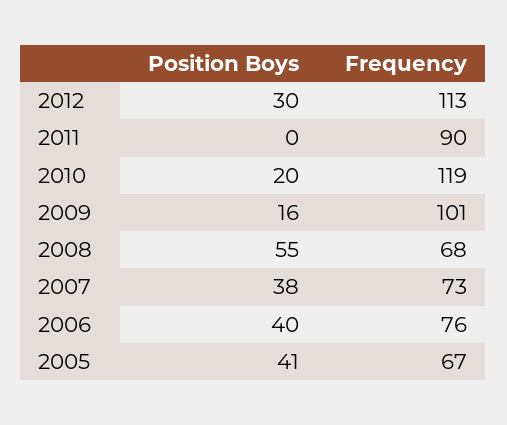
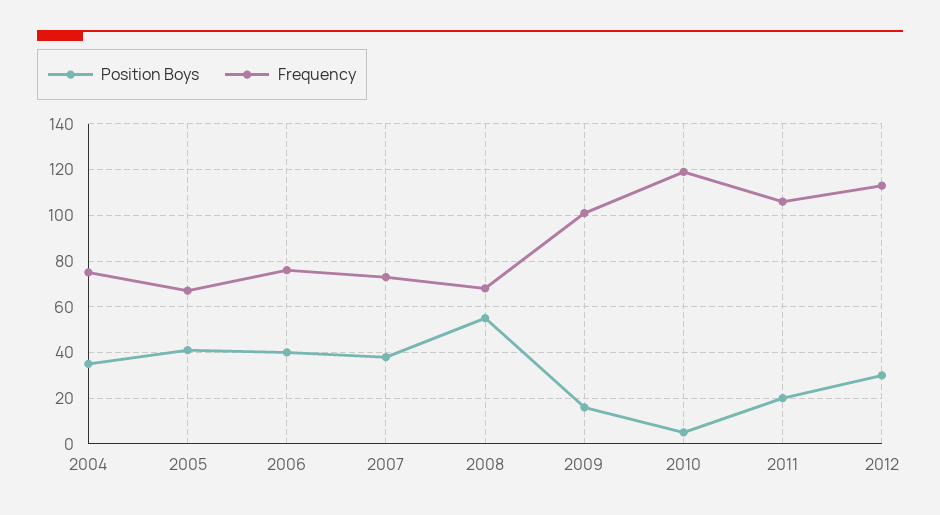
  {
    "Position Boys": {
      "2012": 30,
-     "2011": 0,
+     "2011": 20,
-     "2010": 20,
+     "2010": 5,
      "2009": 16,
      "2008": 55,
      "2007": 38,
      "2006": 40,
-     "2005": 41
+     "2005": 41,
+     "2004": 35
    },
    "Frequency": {
      "2012": 113,
-     "2011": 90,
+     "2011": 105,
      "2010": 119,
      "2009": 101,
      "2008": 68,
      "2007": 73,
      "2006": 76,
-     "2005": 67
+     "2005": 67,
+     "2004": 75
    }
  }

